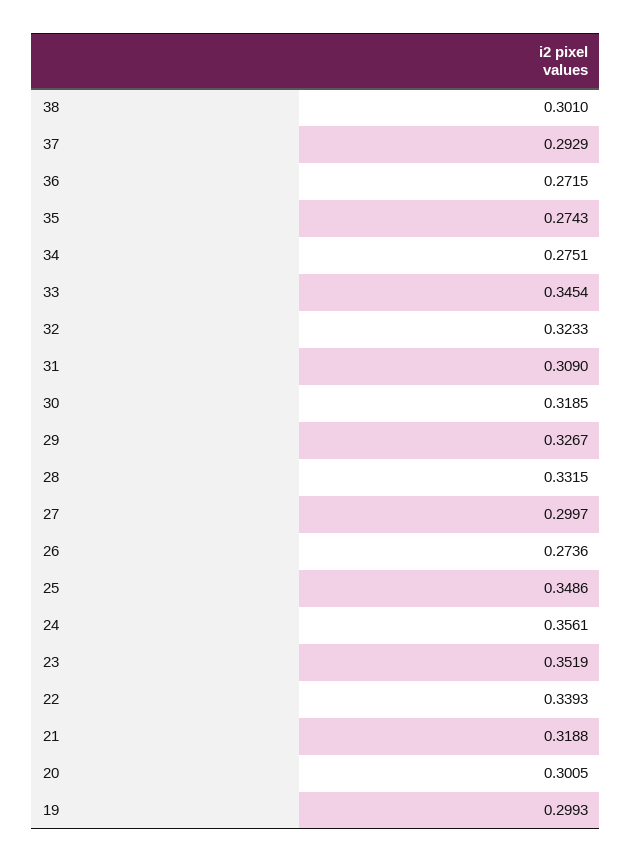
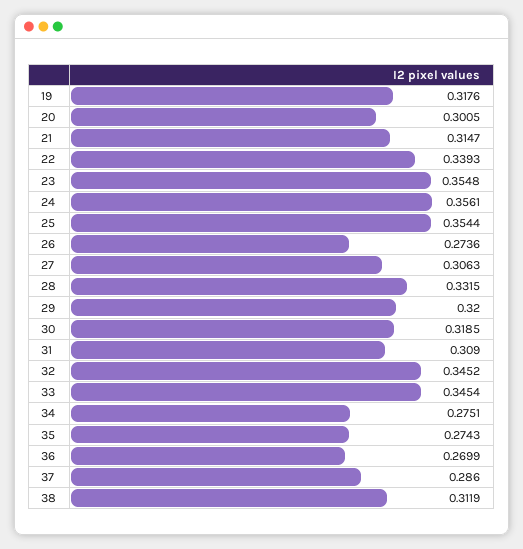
  {
-   "38": 0.301,
+   "38": 0.3119,
-   "37": 0.2929,
+   "37": 0.286,
-   "36": 0.2715,
+   "36": 0.2699,
    "35": 0.2743,
    "34": 0.2751,
    "33": 0.3454,
-   "32": 0.3233,
+   "32": 0.3452,
    "31": 0.309,
    "30": 0.3185,
-   "29": 0.3267,
+   "29": 0.32,
    "28": 0.3315,
-   "27": 0.2997,
+   "27": 0.3063,
    "26": 0.2736,
-   "25": 0.3486,
+   "25": 0.3544,
    "24": 0.3561,
-   "23": 0.3519,
+   "23": 0.3548,
    "22": 0.3393,
-   "21": 0.3188,
+   "21": 0.3147,
    "20": 0.3005,
-   "19": 0.2993
+   "19": 0.3176
  }

